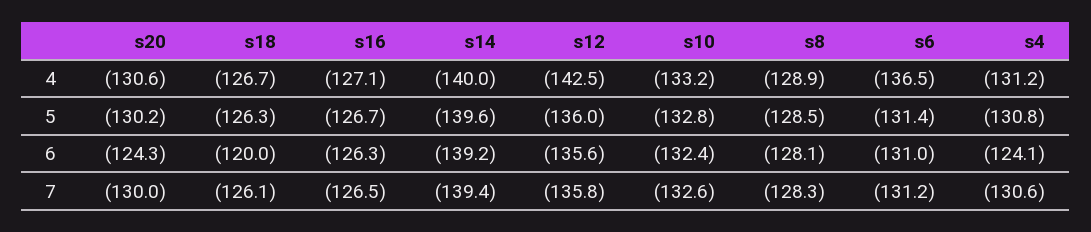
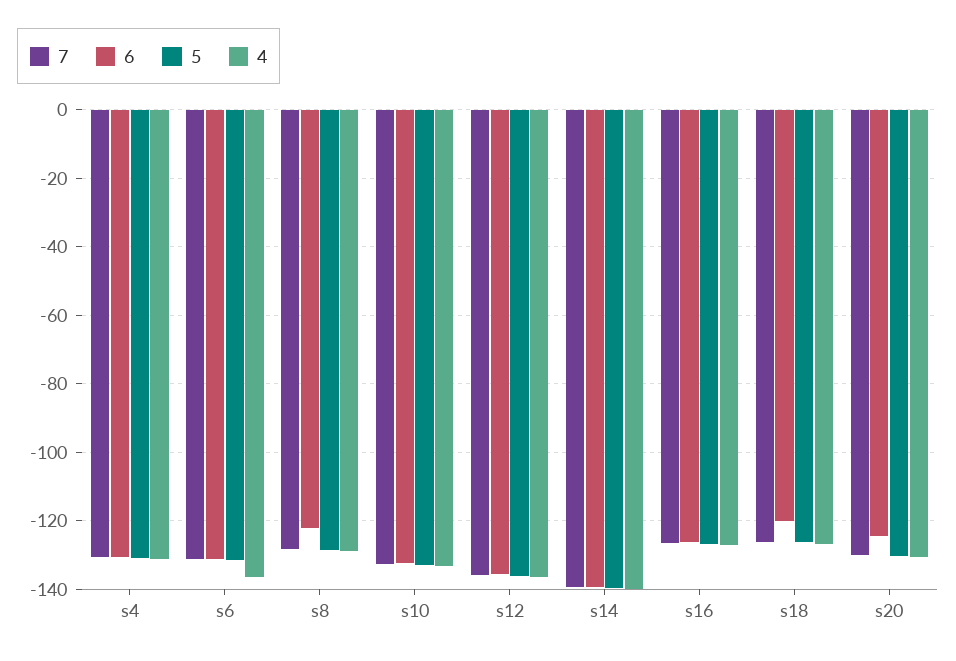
  {
    "4": {
      "s20": -130.6,
      "s18": -126.7,
      "s16": -127.1,
      "s14": -140,
-     "s12": -142.5,
+     "s12": -136,
      "s10": -133.2,
      "s8": -128.9,
      "s6": -136.5,
      "s4": -131.2
    },
    "5": {
      "s20": -130.2,
      "s18": -126.3,
      "s16": -126.7,
      "s14": -139.6,
      "s12": -136,
      "s10": -132.8,
      "s8": -128.5,
      "s6": -131.4,
      "s4": -130.8
    },
    "6": {
      "s20": -124.3,
      "s18": -120,
      "s16": -126.3,
      "s14": -139.2,
      "s12": -135.6,
      "s10": -132.4,
-     "s8": -128.1,
+     "s8": -122,
      "s6": -131,
-     "s4": -124.1
+     "s4": -130
    },
    "7": {
      "s20": -130,
      "s18": -126.1,
      "s16": -126.5,
      "s14": -139.4,
      "s12": -135.8,
      "s10": -132.6,
      "s8": -128.3,
      "s6": -131.2,
      "s4": -130.6
    }
  }

